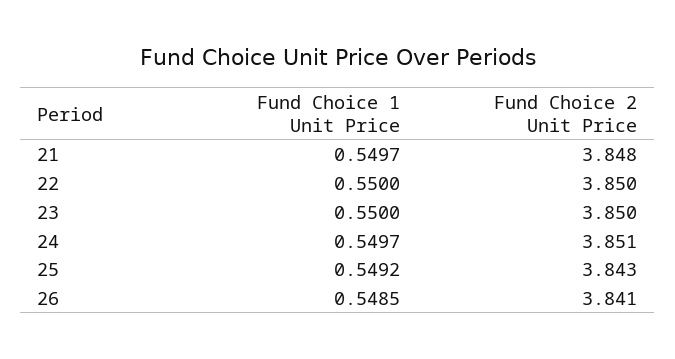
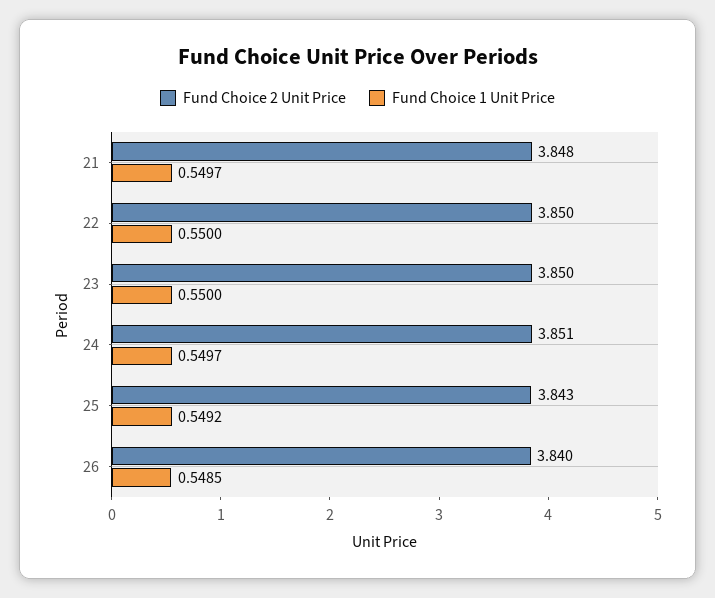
  {
    "Fund Choice 1 Unit Price": {
      "21": 0.5497,
      "22": 0.55,
      "23": 0.55,
      "24": 0.5497,
      "25": 0.5492,
      "26": 0.5485
    },
    "Fund Choice 2 Unit Price": {
      "21": 3.848,
      "22": 3.85,
      "23": 3.85,
      "24": 3.851,
      "25": 3.843,
-     "26": 3.841
+     "26": 3.84
    }
  }

